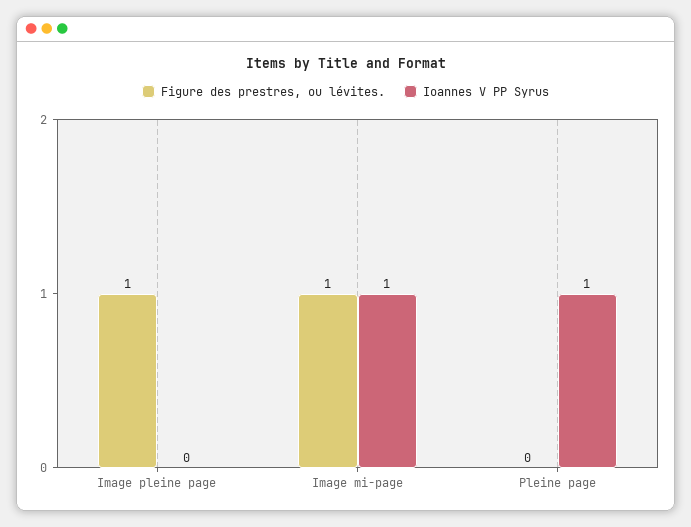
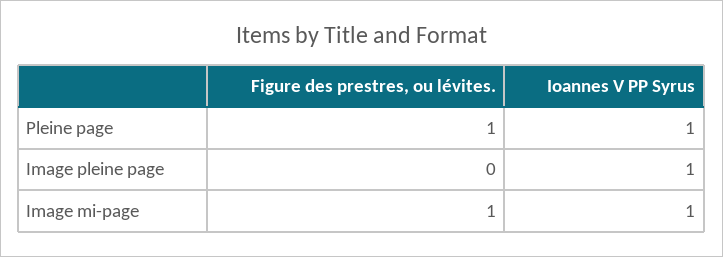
  {
    "Figure des prestres, ou lévites.": {
-     "Image pleine page": 1,
+     "Image pleine page": 0,
      "Image mi-page": 1,
-     "Pleine page": 0
+     "Pleine page": 1
    },
    "Ioannes V PP Syrus": {
-     "Image pleine page": 0,
+     "Image pleine page": 1,
      "Image mi-page": 1,
      "Pleine page": 1
    }
  }

